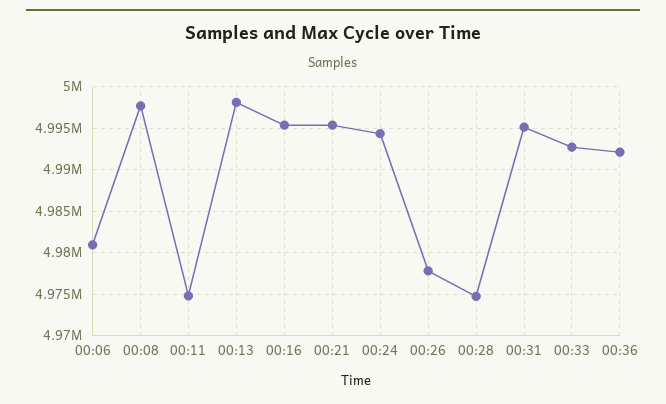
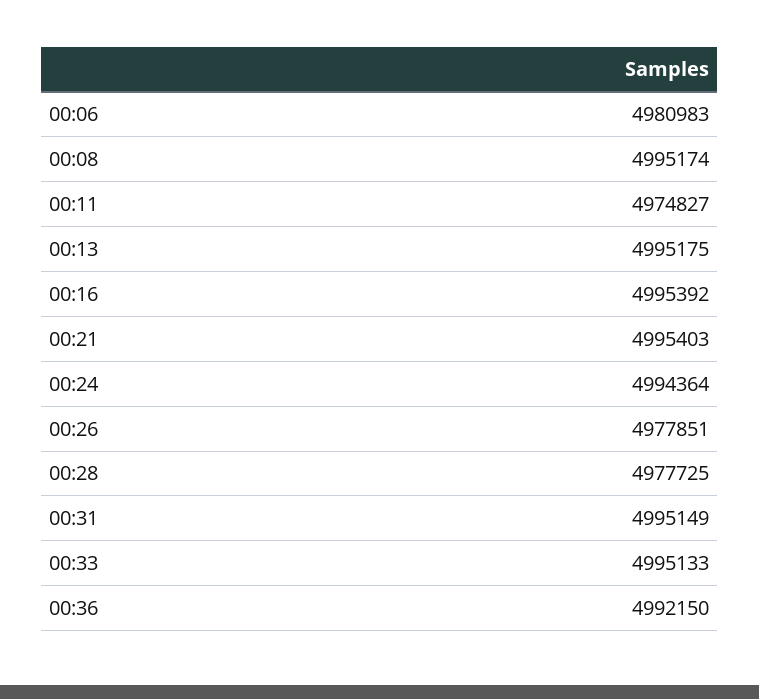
  {
    "00:06": 4980983,
-   "00:08": 4998000,
+   "00:08": 4995174,
    "00:11": 4974827,
-   "00:13": 4998000,
+   "00:13": 4995175,
    "00:16": 4995392,
    "00:21": 4995403,
    "00:24": 4994364,
    "00:26": 4977851,
-   "00:28": 4975000,
+   "00:28": 4977725,
    "00:31": 4995149,
-   "00:33": 4993000,
+   "00:33": 4995133,
    "00:36": 4992150
  }

